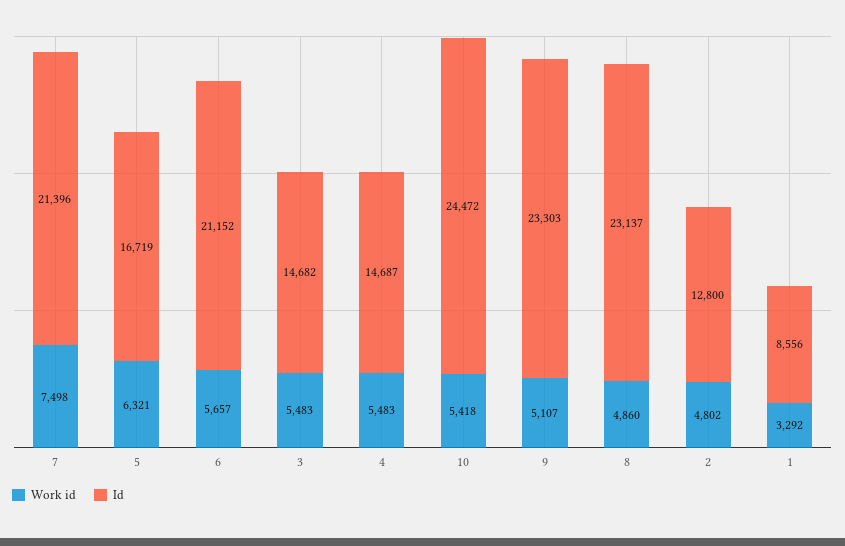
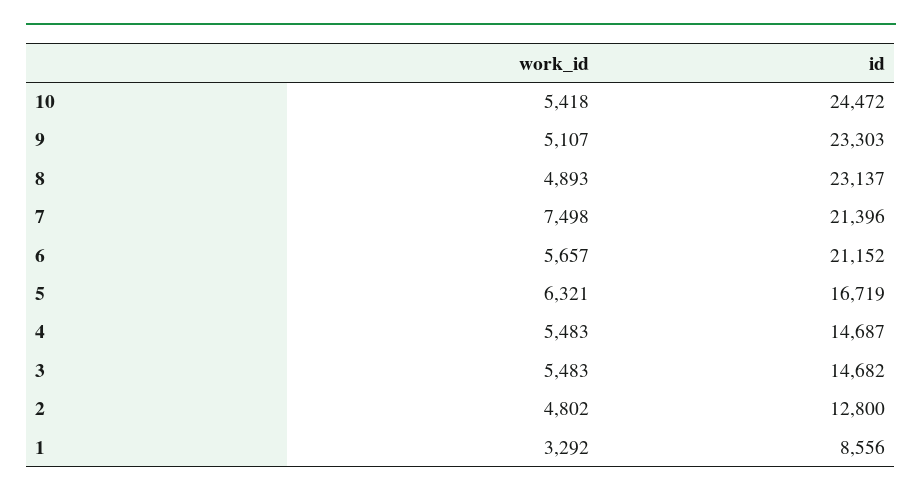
  {
    "Work id": {
      "7": 7498,
      "5": 6321,
      "6": 5657,
      "3": 5483,
      "4": 5483,
      "10": 5418,
      "9": 5107,
-     "8": 4860,
+     "8": 4893,
      "2": 4802,
      "1": 3292
    },
    "Id": {
      "7": 21396,
      "5": 16719,
      "6": 21152,
      "3": 14682,
      "4": 14687,
      "10": 24472,
      "9": 23303,
      "8": 23137,
      "2": 12800,
      "1": 8556
    }
  }

